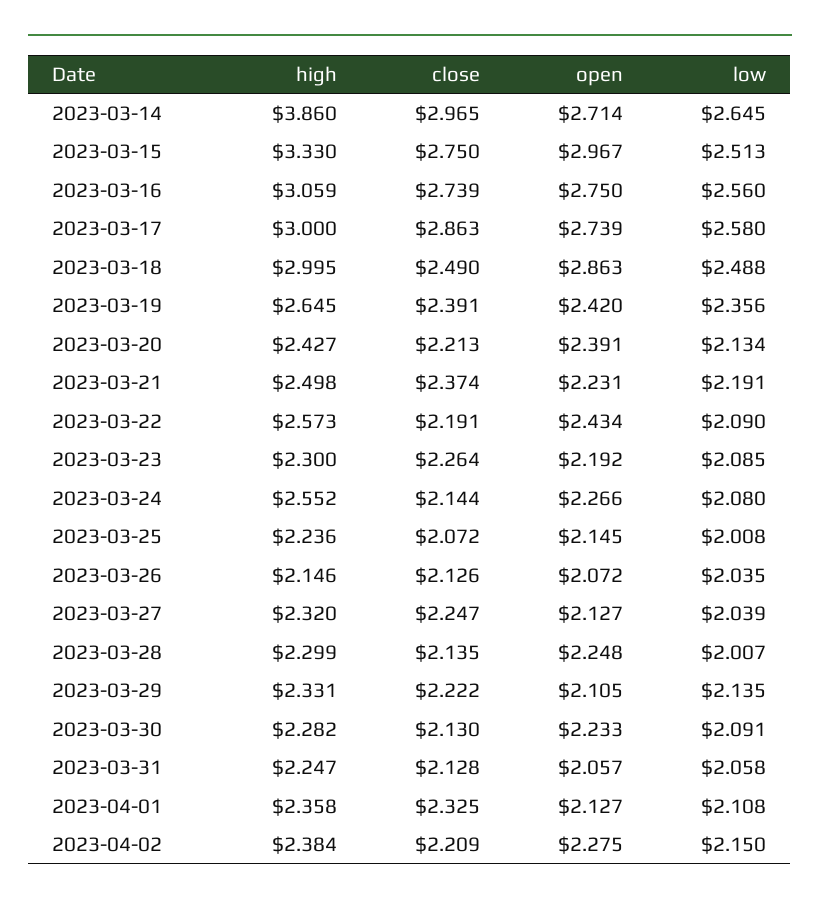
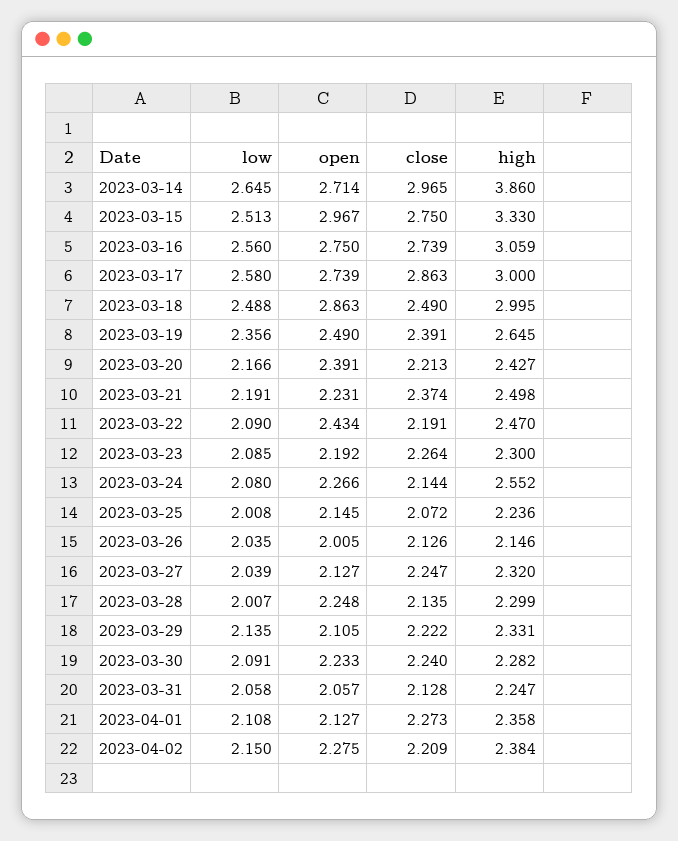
  {
    "high": {
      "2023-03-14": 3.86,
      "2023-03-15": 3.33,
      "2023-03-16": 3.059,
      "2023-03-17": 3,
      "2023-03-18": 2.995,
      "2023-03-19": 2.645,
      "2023-03-20": 2.427,
      "2023-03-21": 2.498,
-     "2023-03-22": 2.573,
+     "2023-03-22": 2.47,
      "2023-03-23": 2.3,
      "2023-03-24": 2.552,
      "2023-03-25": 2.236,
      "2023-03-26": 2.146,
      "2023-03-27": 2.32,
      "2023-03-28": 2.299,
      "2023-03-29": 2.331,
      "2023-03-30": 2.282,
      "2023-03-31": 2.247,
      "2023-04-01": 2.358,
      "2023-04-02": 2.384
    },
    "close": {
      "2023-03-14": 2.965,
      "2023-03-15": 2.75,
      "2023-03-16": 2.739,
      "2023-03-17": 2.863,
      "2023-03-18": 2.49,
      "2023-03-19": 2.391,
      "2023-03-20": 2.213,
      "2023-03-21": 2.374,
      "2023-03-22": 2.191,
      "2023-03-23": 2.264,
      "2023-03-24": 2.144,
      "2023-03-25": 2.072,
      "2023-03-26": 2.126,
      "2023-03-27": 2.247,
      "2023-03-28": 2.135,
      "2023-03-29": 2.222,
-     "2023-03-30": 2.13,
+     "2023-03-30": 2.24,
      "2023-03-31": 2.128,
-     "2023-04-01": 2.325,
+     "2023-04-01": 2.273,
      "2023-04-02": 2.209
    },
    "open": {
      "2023-03-14": 2.714,
      "2023-03-15": 2.967,
      "2023-03-16": 2.75,
      "2023-03-17": 2.739,
      "2023-03-18": 2.863,
-     "2023-03-19": 2.42,
+     "2023-03-19": 2.49,
      "2023-03-20": 2.391,
      "2023-03-21": 2.231,
      "2023-03-22": 2.434,
      "2023-03-23": 2.192,
      "2023-03-24": 2.266,
      "2023-03-25": 2.145,
-     "2023-03-26": 2.072,
+     "2023-03-26": 2.005,
      "2023-03-27": 2.127,
      "2023-03-28": 2.248,
      "2023-03-29": 2.105,
      "2023-03-30": 2.233,
      "2023-03-31": 2.057,
      "2023-04-01": 2.127,
      "2023-04-02": 2.275
    },
    "low": {
      "2023-03-14": 2.645,
      "2023-03-15": 2.513,
      "2023-03-16": 2.56,
      "2023-03-17": 2.58,
      "2023-03-18": 2.488,
      "2023-03-19": 2.356,
-     "2023-03-20": 2.134,
+     "2023-03-20": 2.166,
      "2023-03-21": 2.191,
      "2023-03-22": 2.09,
      "2023-03-23": 2.085,
      "2023-03-24": 2.08,
      "2023-03-25": 2.008,
      "2023-03-26": 2.035,
      "2023-03-27": 2.039,
      "2023-03-28": 2.007,
      "2023-03-29": 2.135,
      "2023-03-30": 2.091,
      "2023-03-31": 2.058,
      "2023-04-01": 2.108,
      "2023-04-02": 2.15
    }
  }

